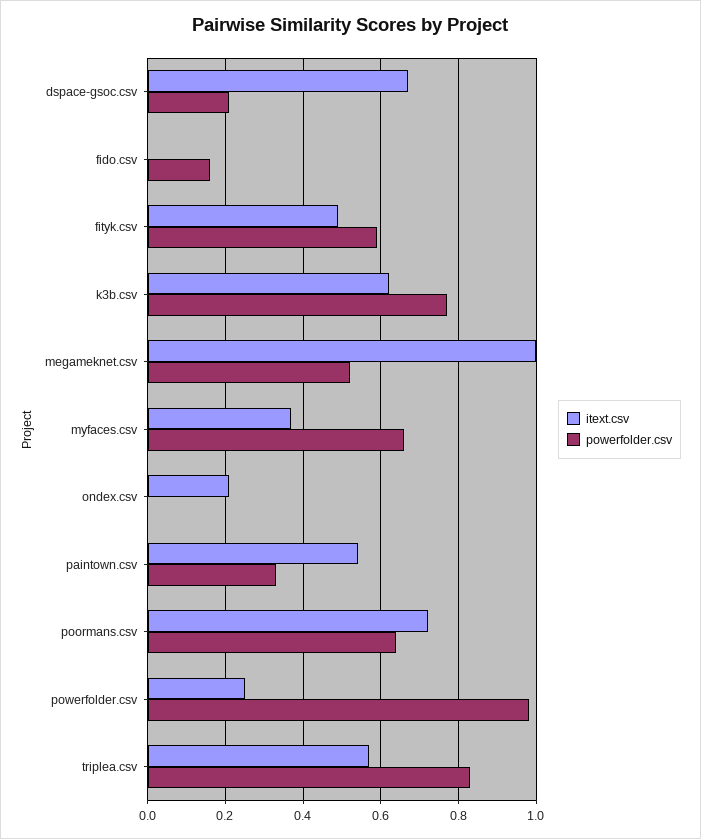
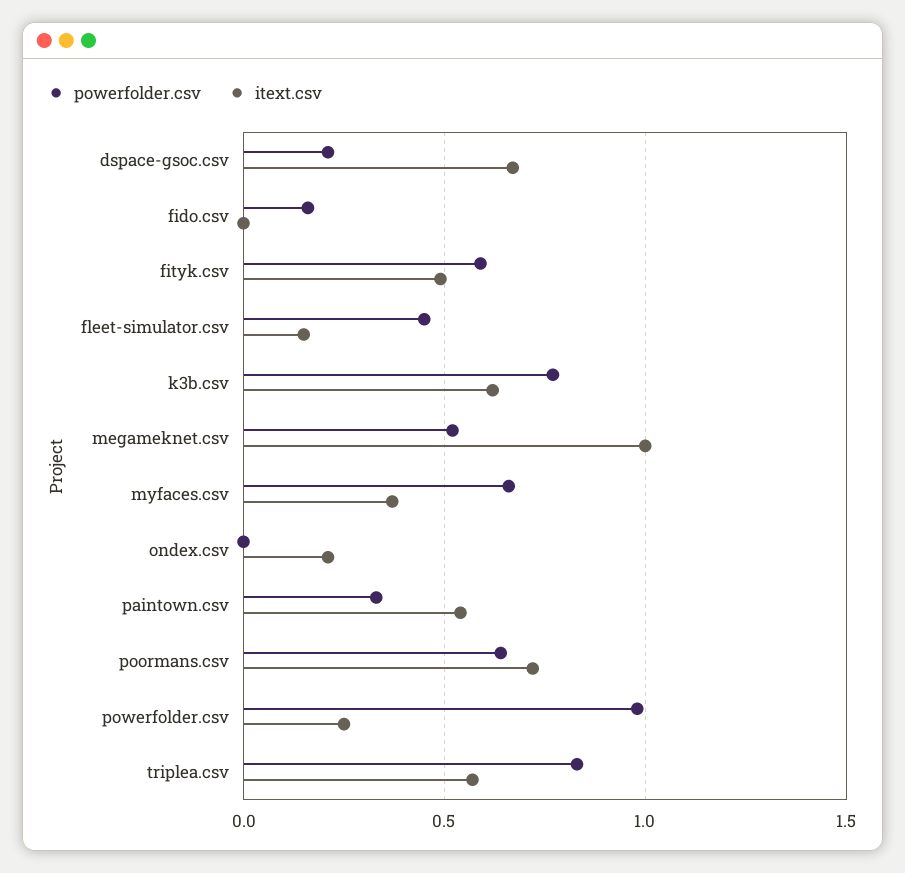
  {
    "itext.csv": {
      "dspace-gsoc.csv": 0.65,
      "fido.csv": 0,
      "fityk.csv": 0.5,
      "k3b.csv": 0.6,
      "megameknet.csv": 1,
      "myfaces.csv": 0.35,
      "ondex.csv": 0.2,
      "paintown.csv": 0.55,
      "poormans.csv": 0.7,
      "powerfolder.csv": 0.25,
-     "triplea.csv": 0.55
+     "triplea.csv": 0.55,
+     "fleet-simulator.csv": 0.15
    },
    "powerfolder.csv": {
      "dspace-gsoc.csv": 0.2,
      "fido.csv": 0.15,
      "fityk.csv": 0.6,
      "k3b.csv": 0.75,
      "megameknet.csv": 0.5,
      "myfaces.csv": 0.65,
      "ondex.csv": 0,
      "paintown.csv": 0.35,
      "poormans.csv": 0.65,
      "powerfolder.csv": 1,
-     "triplea.csv": 0.85
+     "triplea.csv": 0.85,
+     "fleet-simulator.csv": 0.45
    }
  }

